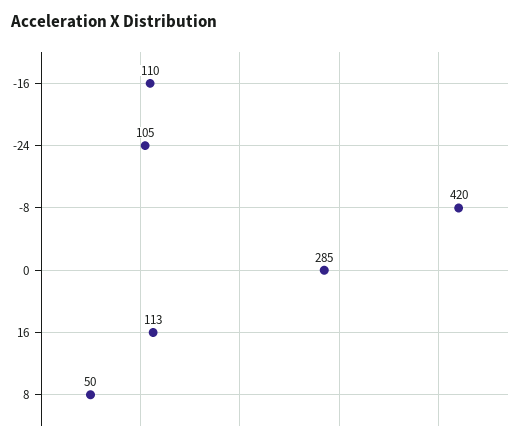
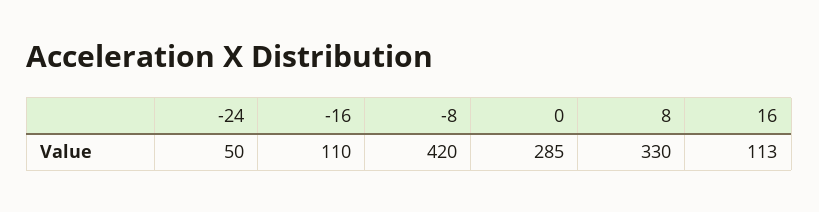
  {
    "-16": 110,
-   "-24": 105,
+   "-24": 50,
    "-8": 420,
    "0": 285,
    "16": 113,
-   "8": 50
+   "8": 330
  }

